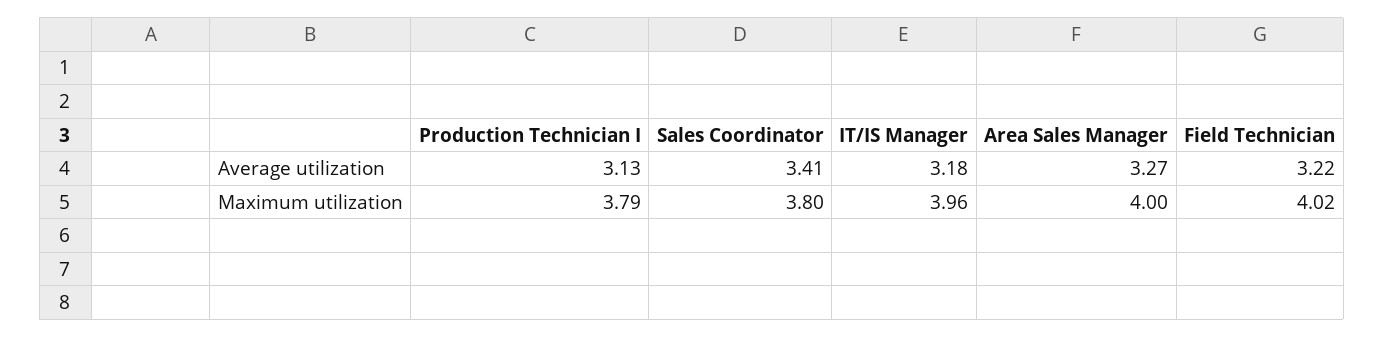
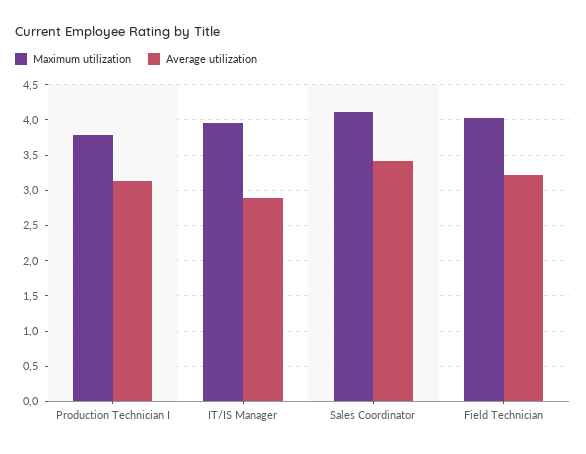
  {
    "Average utilization": {
      "Production Technician I": 3.13,
      "Sales Coordinator": 3.41,
-     "IT/IS Manager": 3.18,
+     "IT/IS Manager": 2.9,
-     "Area Sales Manager": 3.27,
      "Field Technician": 3.22
    },
    "Maximum utilization": {
      "Production Technician I": 3.79,
-     "Sales Coordinator": 3.8,
+     "Sales Coordinator": 4.1,
      "IT/IS Manager": 3.96,
-     "Area Sales Manager": 4,
      "Field Technician": 4.02
    }
  }

